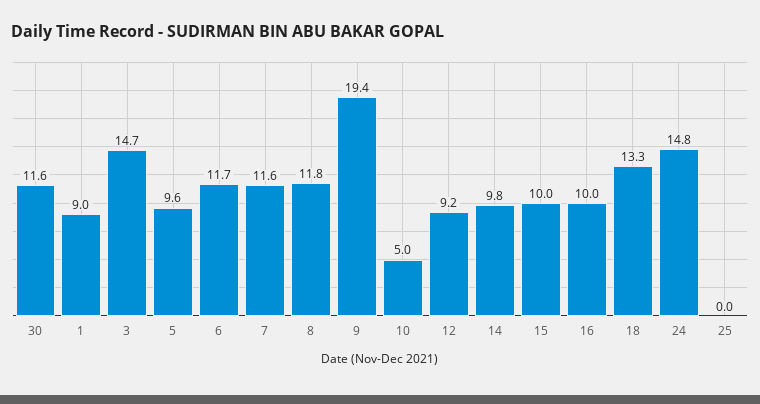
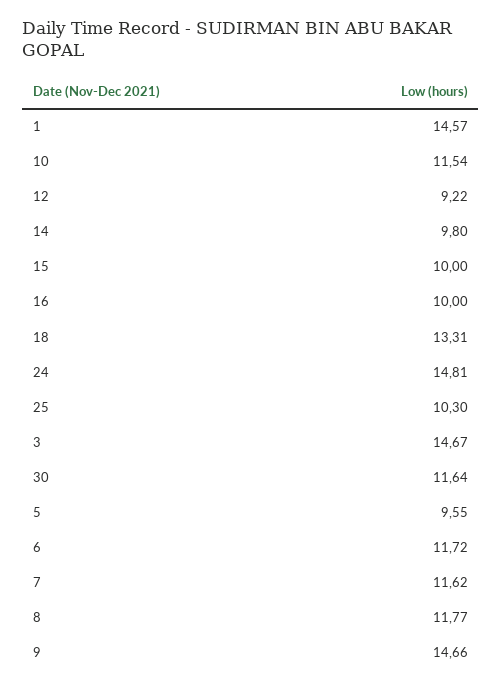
  {
    "30": 11.64,
-   "1": 9,
+   "1": 14.57,
    "3": 14.67,
    "5": 9.55,
    "6": 11.72,
    "7": 11.62,
    "8": 11.77,
-   "9": 19.4,
+   "9": 14.66,
-   "10": 5,
+   "10": 11.54,
    "12": 9.22,
    "14": 9.8,
    "15": 10,
    "16": 10,
    "18": 13.31,
    "24": 14.81,
-   "25": 0
+   "25": 10.3
  }

